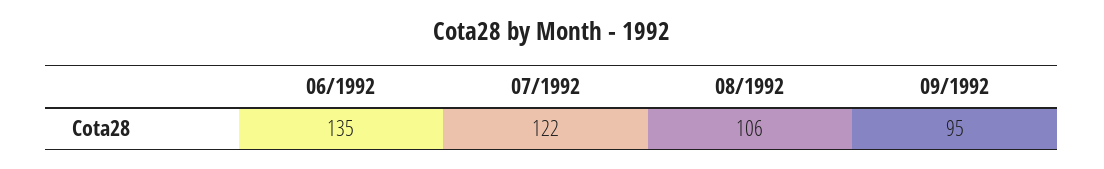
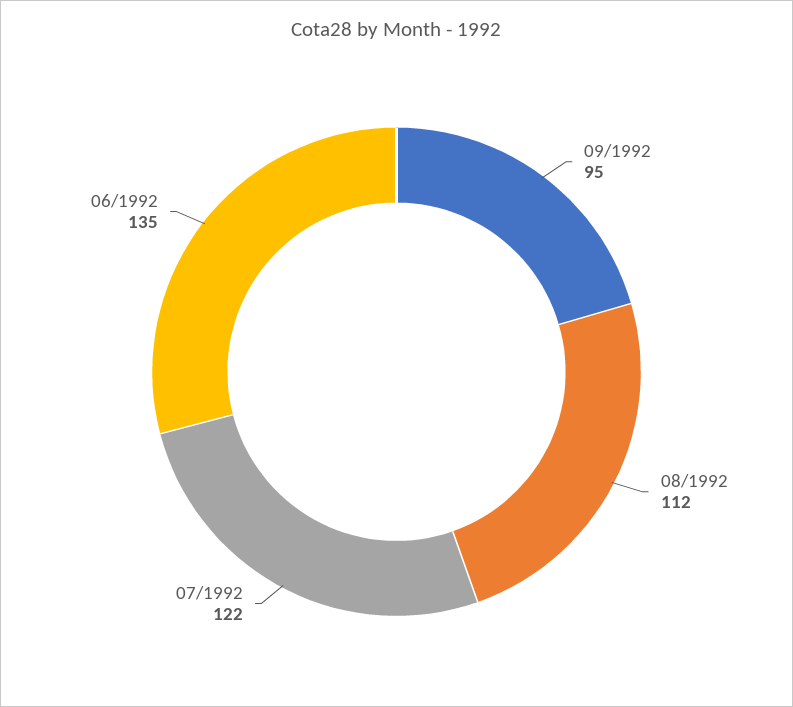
  {
    "06/1992": 135,
    "07/1992": 122,
-   "08/1992": 106,
+   "08/1992": 112,
    "09/1992": 95
  }

